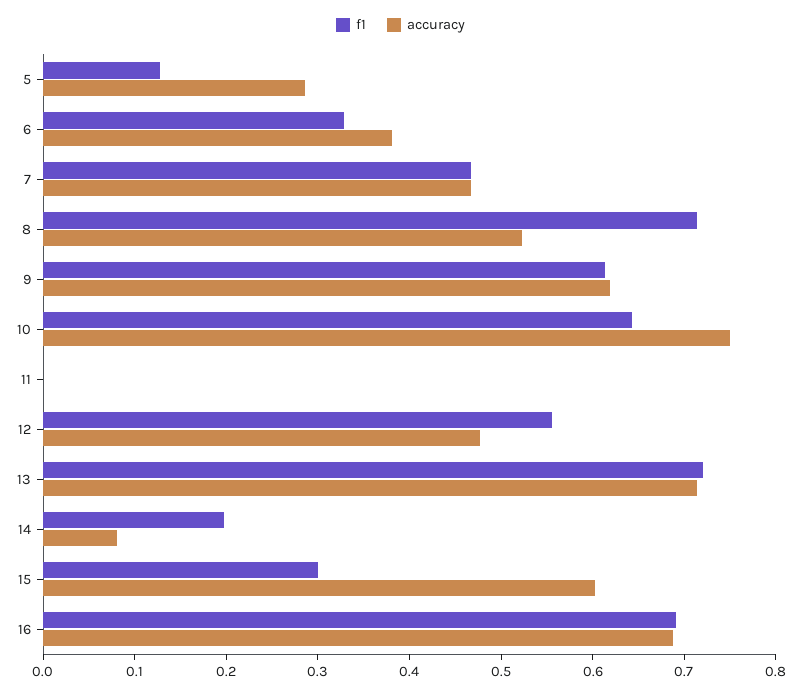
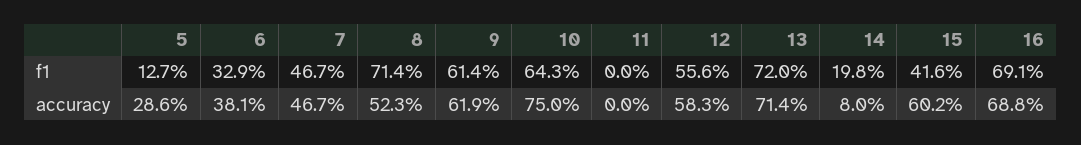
  {
    "f1": {
      "5": 0.127,
      "6": 0.329,
      "7": 0.467,
      "8": 0.714,
      "9": 0.614,
      "10": 0.643,
      "11": 0,
      "12": 0.556,
      "13": 0.72,
      "14": 0.198,
-     "15": 0.3,
+     "15": 0.416,
      "16": 0.691
    },
    "accuracy": {
      "5": 0.286,
      "6": 0.381,
      "7": 0.467,
      "8": 0.523,
      "9": 0.619,
      "10": 0.75,
      "11": 0,
-     "12": 0.48,
+     "12": 0.583,
      "13": 0.714,
      "14": 0.08,
      "15": 0.602,
      "16": 0.688
    }
  }

